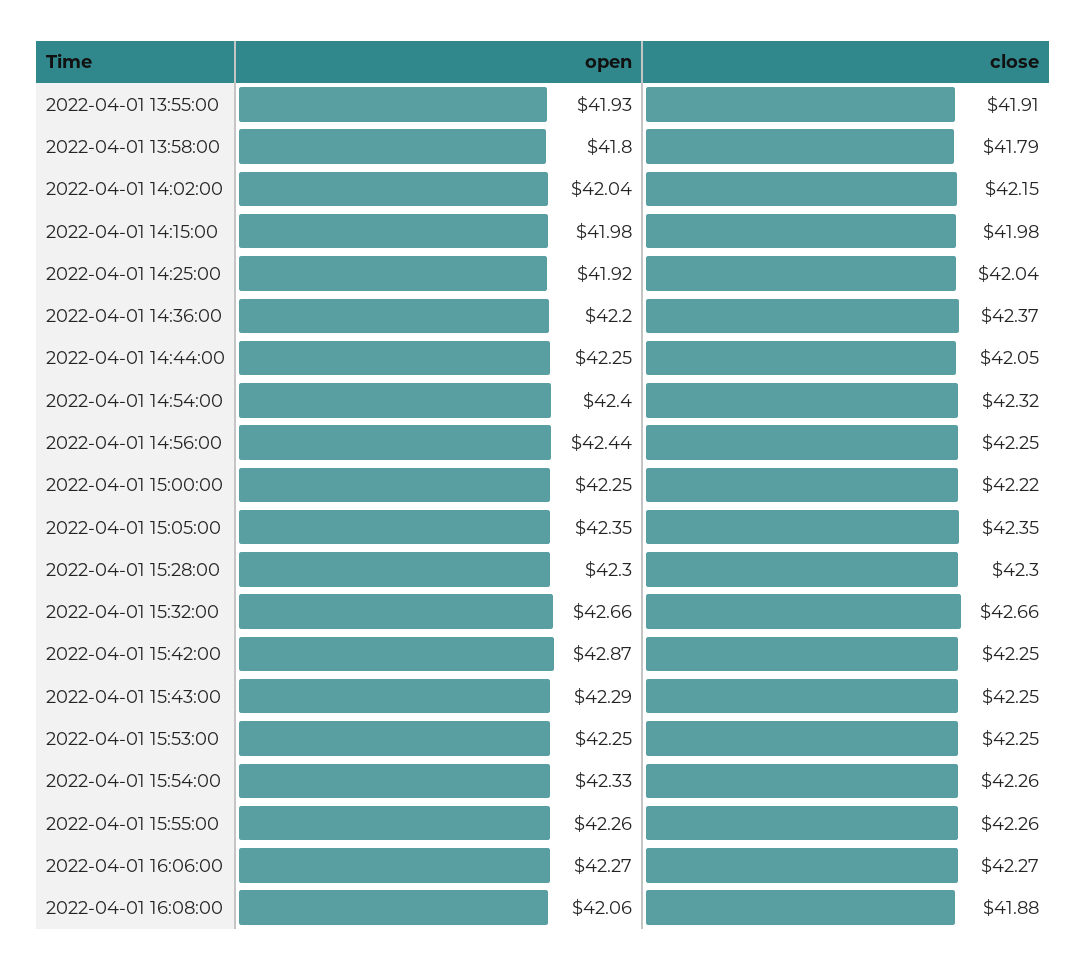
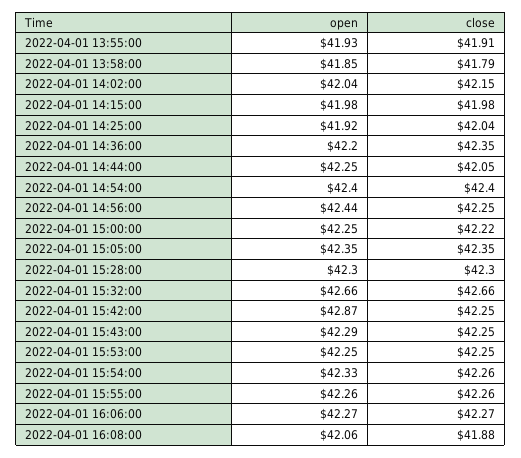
  {
    "open": {
      "2022-04-01 13:55:00": 41.93,
-     "2022-04-01 13:58:00": 41.8,
+     "2022-04-01 13:58:00": 41.85,
      "2022-04-01 14:02:00": 42.04,
      "2022-04-01 14:15:00": 41.98,
      "2022-04-01 14:25:00": 41.92,
      "2022-04-01 14:36:00": 42.2,
      "2022-04-01 14:44:00": 42.25,
      "2022-04-01 14:54:00": 42.4,
      "2022-04-01 14:56:00": 42.44,
      "2022-04-01 15:00:00": 42.25,
      "2022-04-01 15:05:00": 42.35,
      "2022-04-01 15:28:00": 42.3,
      "2022-04-01 15:32:00": 42.66,
      "2022-04-01 15:42:00": 42.87,
      "2022-04-01 15:43:00": 42.29,
      "2022-04-01 15:53:00": 42.25,
      "2022-04-01 15:54:00": 42.33,
      "2022-04-01 15:55:00": 42.26,
      "2022-04-01 16:06:00": 42.27,
      "2022-04-01 16:08:00": 42.06
    },
    "close": {
      "2022-04-01 13:55:00": 41.91,
      "2022-04-01 13:58:00": 41.79,
      "2022-04-01 14:02:00": 42.15,
      "2022-04-01 14:15:00": 41.98,
      "2022-04-01 14:25:00": 42.04,
-     "2022-04-01 14:36:00": 42.37,
+     "2022-04-01 14:36:00": 42.35,
      "2022-04-01 14:44:00": 42.05,
-     "2022-04-01 14:54:00": 42.32,
+     "2022-04-01 14:54:00": 42.4,
      "2022-04-01 14:56:00": 42.25,
      "2022-04-01 15:00:00": 42.22,
      "2022-04-01 15:05:00": 42.35,
      "2022-04-01 15:28:00": 42.3,
      "2022-04-01 15:32:00": 42.66,
      "2022-04-01 15:42:00": 42.25,
      "2022-04-01 15:43:00": 42.25,
      "2022-04-01 15:53:00": 42.25,
      "2022-04-01 15:54:00": 42.26,
      "2022-04-01 15:55:00": 42.26,
      "2022-04-01 16:06:00": 42.27,
      "2022-04-01 16:08:00": 41.88
    }
  }

